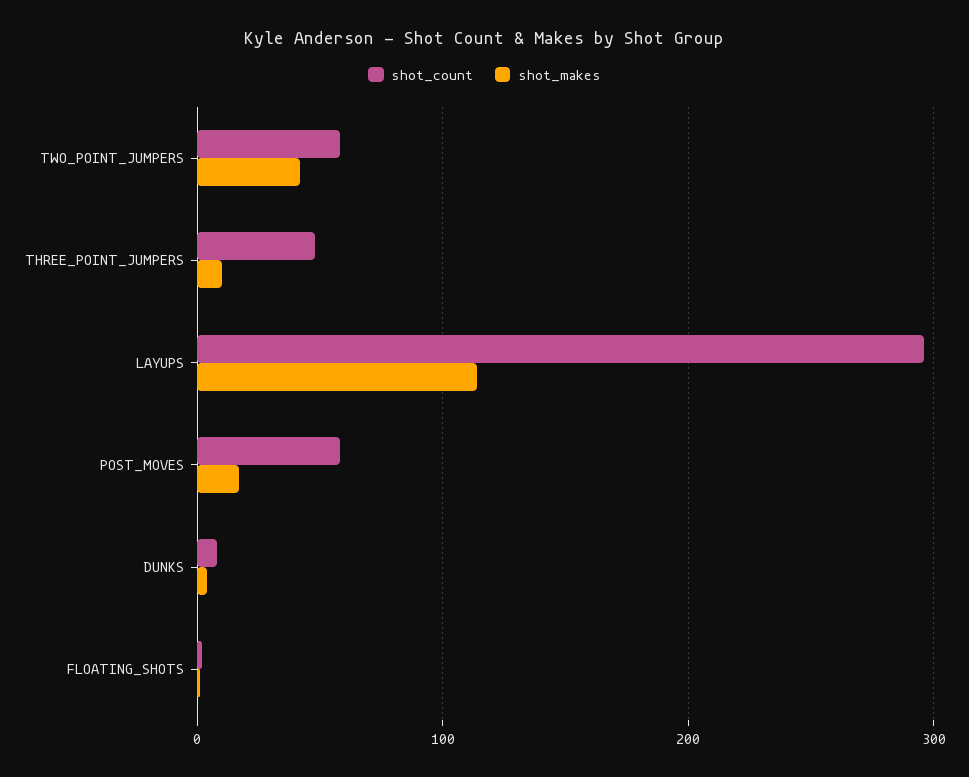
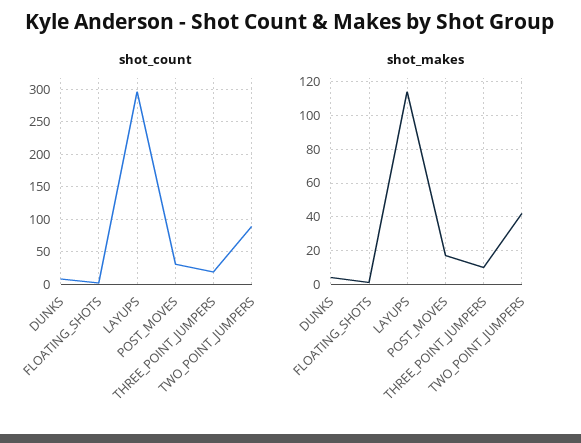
  {
    "shot_count": {
-     "TWO_POINT_JUMPERS": 60,
+     "TWO_POINT_JUMPERS": 90,
-     "THREE_POINT_JUMPERS": 50,
+     "THREE_POINT_JUMPERS": 20,
      "LAYUPS": 300,
-     "POST_MOVES": 60,
+     "POST_MOVES": 30,
      "DUNKS": 10,
      "FLOATING_SHOTS": 0
    },
    "shot_makes": {
      "TWO_POINT_JUMPERS": 40,
      "THREE_POINT_JUMPERS": 10,
      "LAYUPS": 115,
      "POST_MOVES": 15,
      "DUNKS": 5,
      "FLOATING_SHOTS": 0
    }
  }

